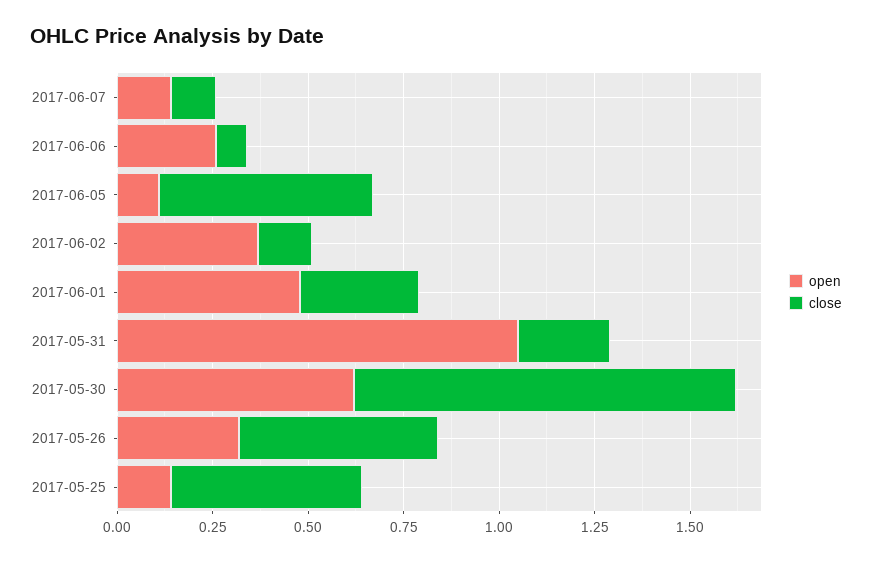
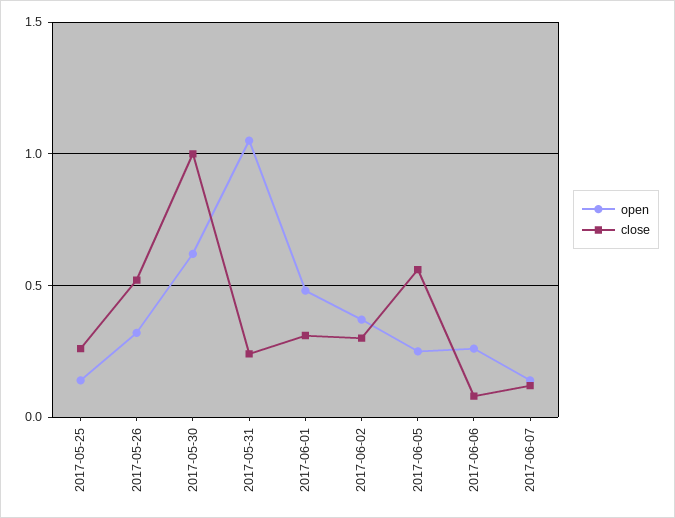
  {
    "open": {
      "2017-06-07": 0.15,
      "2017-06-06": 0.25,
-     "2017-06-05": 0.1,
+     "2017-06-05": 0.25,
      "2017-06-02": 0.35,
      "2017-06-01": 0.5,
      "2017-05-31": 1.05,
      "2017-05-30": 0.6,
      "2017-05-26": 0.3,
      "2017-05-25": 0.15
    },
    "close": {
      "2017-06-07": 0.1,
      "2017-06-06": 0.1,
      "2017-06-05": 0.55,
-     "2017-06-02": 0.15,
+     "2017-06-02": 0.3,
      "2017-06-01": 0.3,
      "2017-05-31": 0.25,
      "2017-05-30": 1,
      "2017-05-26": 0.5,
-     "2017-05-25": 0.5
+     "2017-05-25": 0.25
    }
  }

